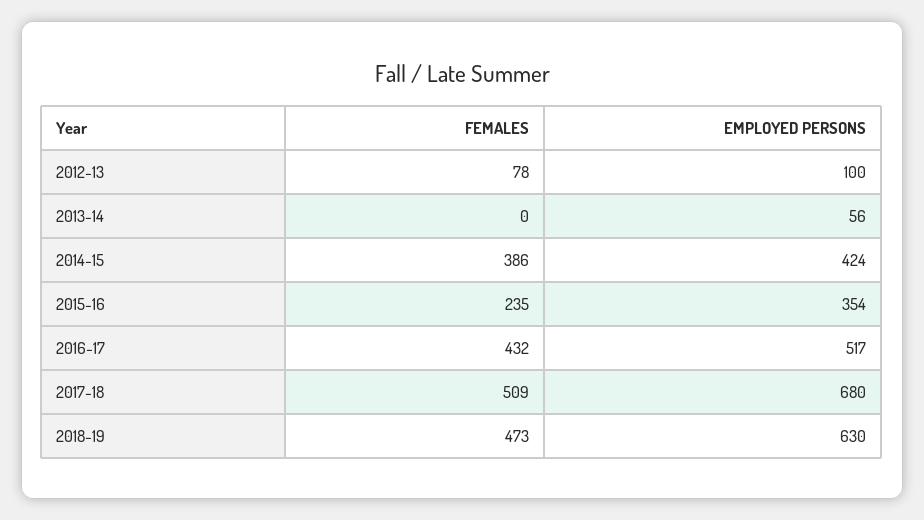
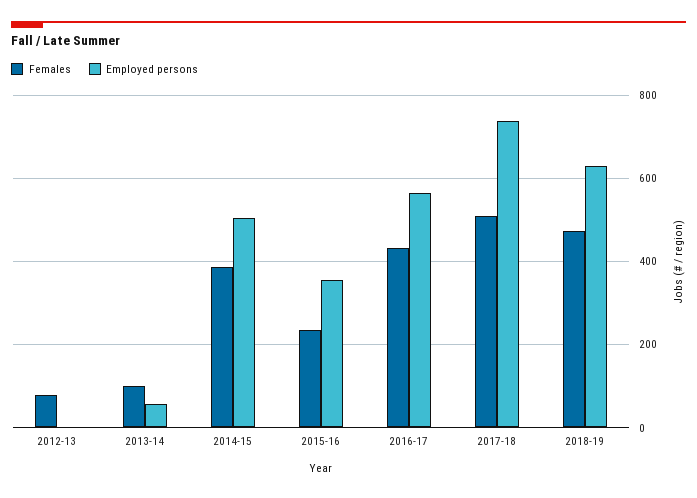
  {
    "FEMALES": {
      "2012-13": 78,
-     "2013-14": 0,
+     "2013-14": 100,
      "2014-15": 386,
      "2015-16": 235,
      "2016-17": 432,
      "2017-18": 509,
      "2018-19": 473
    },
    "EMPLOYED PERSONS": {
-     "2012-13": 100,
+     "2012-13": 0,
      "2013-14": 56,
-     "2014-15": 424,
+     "2014-15": 500,
      "2015-16": 354,
-     "2016-17": 517,
+     "2016-17": 560,
-     "2017-18": 680,
+     "2017-18": 740,
      "2018-19": 630
    }
  }

